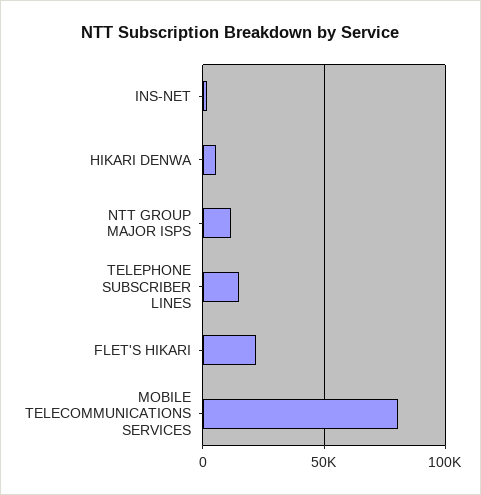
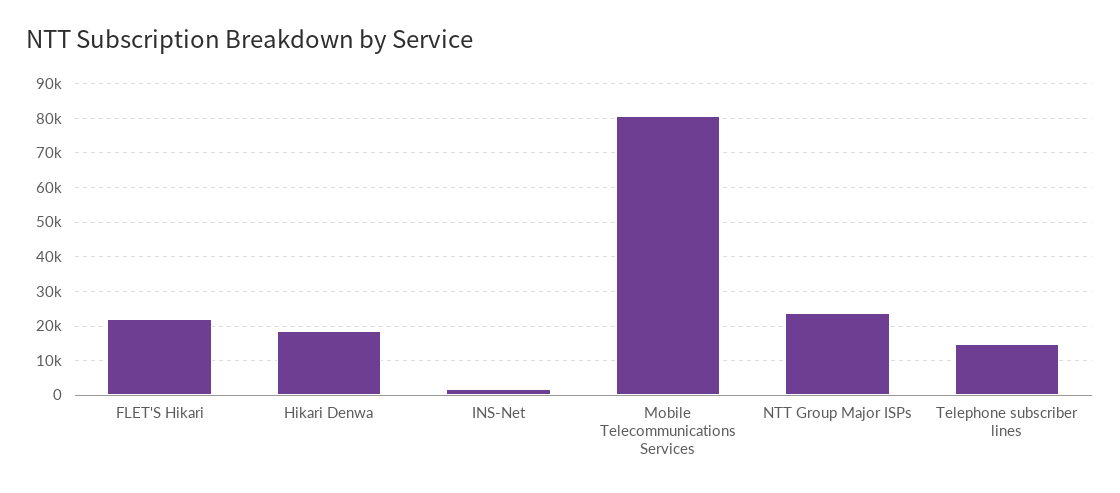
  {
    "INS-NET": 2000,
-   "HIKARI DENWA": 5000,
+   "HIKARI DENWA": 18000,
-   "NTT GROUP MAJOR ISPS": 10000,
+   "NTT GROUP MAJOR ISPS": 24000,
    "TELEPHONE SUBSCRIBER LINES": 14000,
    "FLET'S HIKARI": 22000,
    "MOBILE TELECOMMUNICATIONS SERVICES": 80000
  }

